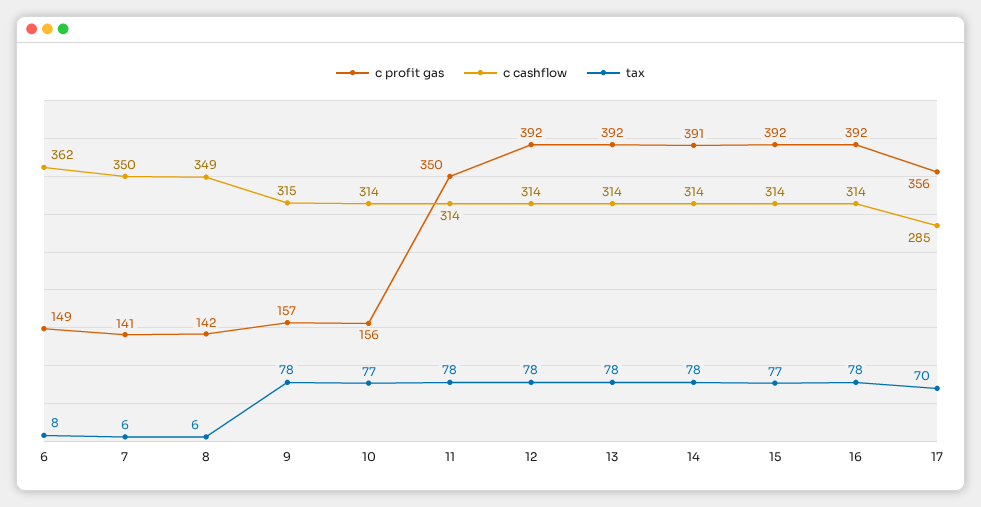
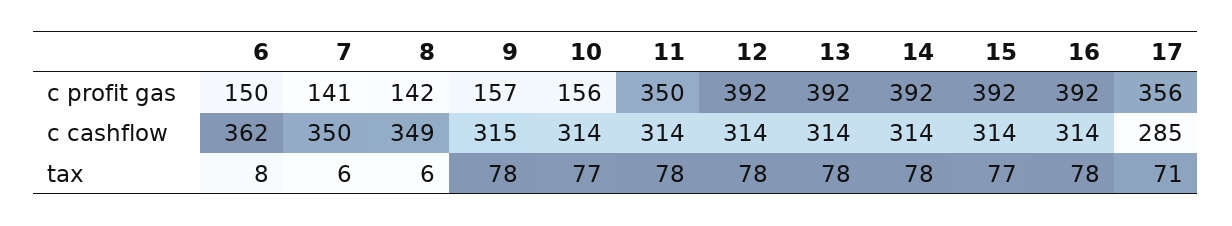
  {
    "c profit gas": {
-     "6": 149,
+     "6": 150,
      "7": 141,
      "8": 142,
      "9": 157,
      "10": 156,
      "11": 350,
      "12": 392,
      "13": 392,
-     "14": 391,
+     "14": 392,
      "15": 392,
      "16": 392,
      "17": 356
    },
    "c cashflow": {
      "6": 362,
      "7": 350,
      "8": 349,
      "9": 315,
      "10": 314,
      "11": 314,
      "12": 314,
      "13": 314,
      "14": 314,
      "15": 314,
      "16": 314,
      "17": 285
    },
    "tax": {
      "6": 8,
      "7": 6,
      "8": 6,
      "9": 78,
      "10": 77,
      "11": 78,
      "12": 78,
      "13": 78,
      "14": 78,
      "15": 77,
      "16": 78,
-     "17": 70
+     "17": 71
    }
  }

